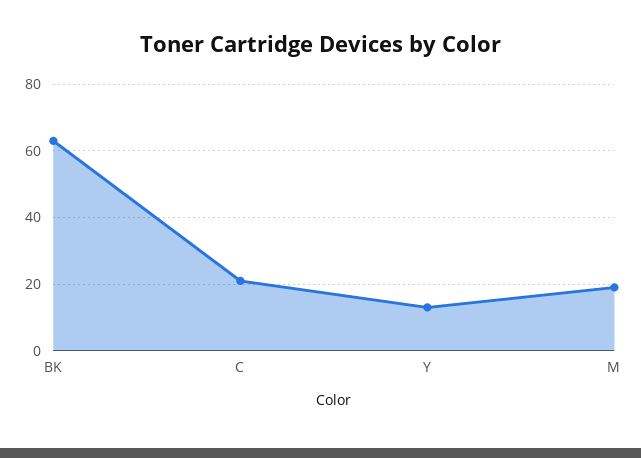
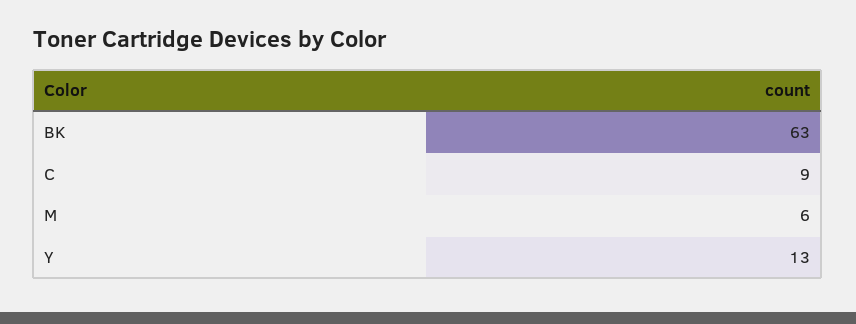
  {
    "BK": 63,
-   "C": 20,
+   "C": 9,
    "Y": 13,
-   "M": 20
+   "M": 6
  }

